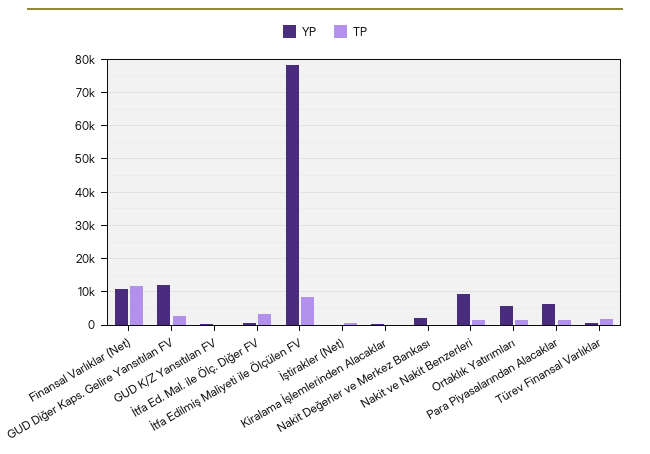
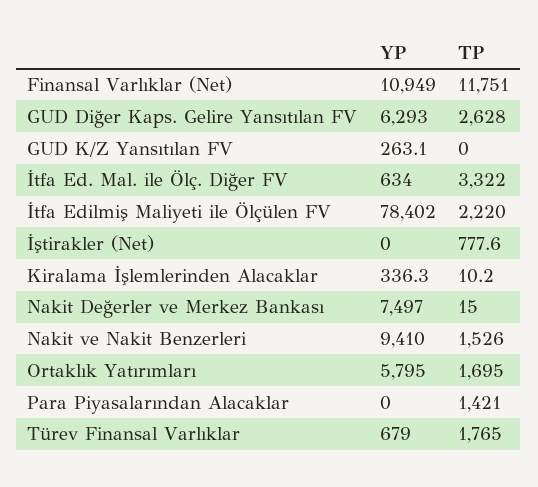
  {
    "YP": {
      "Finansal Varlıklar (Net)": 10949,
-     "GUD Diğer Kaps. Gelire Yansıtılan FV": 12000,
+     "GUD Diğer Kaps. Gelire Yansıtılan FV": 6293,
      "GUD K/Z Yansıtılan FV": 263.1,
      "İtfa Ed. Mal. ile Ölç. Diğer FV": 634,
      "İtfa Edilmiş Maliyeti ile Ölçülen FV": 78402,
      "İştirakler (Net)": 0,
      "Kiralama İşlemlerinden Alacaklar": 336.3,
-     "Nakit Değerler ve Merkez Bankası": 2000,
+     "Nakit Değerler ve Merkez Bankası": 7497,
      "Nakit ve Nakit Benzerleri": 9410,
      "Ortaklık Yatırımları": 5795,
-     "Para Piyasalarından Alacaklar": 6000,
+     "Para Piyasalarından Alacaklar": 0,
      "Türev Finansal Varlıklar": 679
    },
    "TP": {
      "Finansal Varlıklar (Net)": 11751,
      "GUD Diğer Kaps. Gelire Yansıtılan FV": 2628,
      "GUD K/Z Yansıtılan FV": 0,
      "İtfa Ed. Mal. ile Ölç. Diğer FV": 3322,
-     "İtfa Edilmiş Maliyeti ile Ölçülen FV": 8000,
+     "İtfa Edilmiş Maliyeti ile Ölçülen FV": 2220,
      "İştirakler (Net)": 777.6,
      "Kiralama İşlemlerinden Alacaklar": 10.2,
      "Nakit Değerler ve Merkez Bankası": 15,
      "Nakit ve Nakit Benzerleri": 1526,
      "Ortaklık Yatırımları": 1695,
      "Para Piyasalarından Alacaklar": 1421,
      "Türev Finansal Varlıklar": 1765
    }
  }

